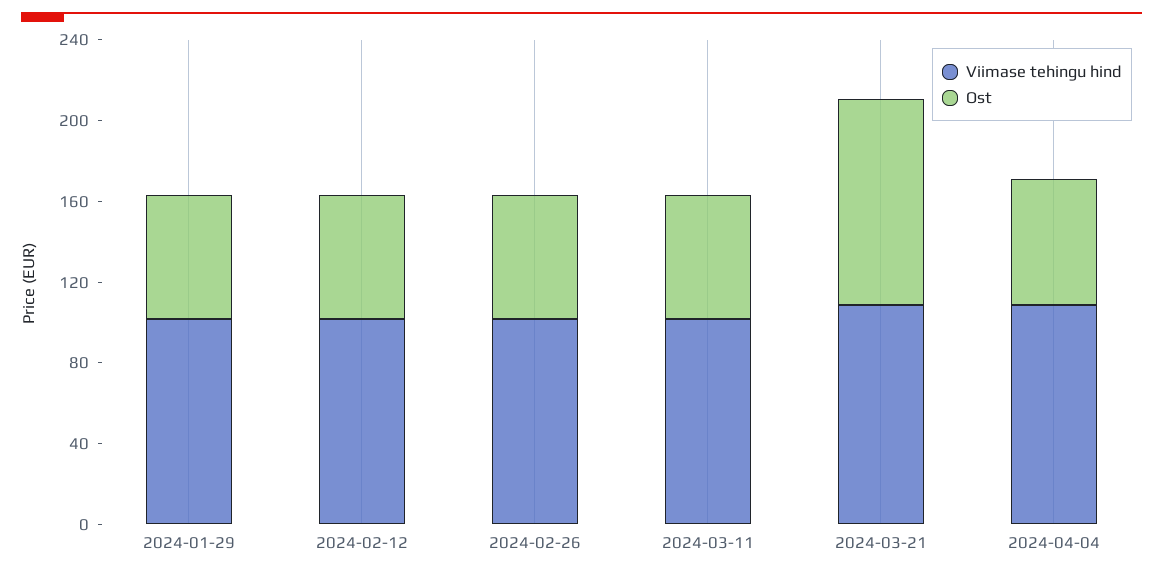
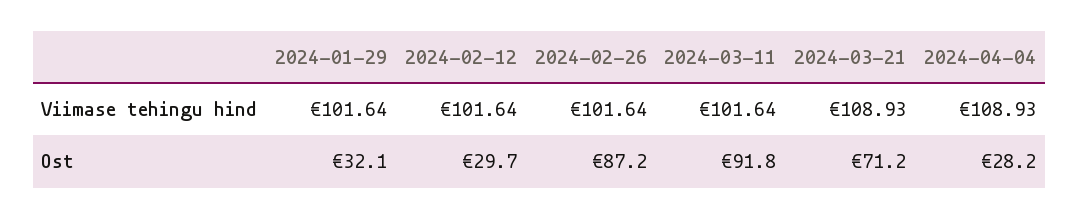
  {
    "Viimase tehingu hind": {
      "2024-01-29": 101.64,
      "2024-02-12": 101.64,
      "2024-02-26": 101.64,
      "2024-03-11": 101.64,
      "2024-03-21": 108.93,
      "2024-04-04": 108.93
    },
    "Ost": {
-     "2024-01-29": 60,
+     "2024-01-29": 32.1,
-     "2024-02-12": 60,
+     "2024-02-12": 29.7,
-     "2024-02-26": 60,
+     "2024-02-26": 87.2,
-     "2024-03-11": 60,
+     "2024-03-11": 91.8,
-     "2024-03-21": 100,
+     "2024-03-21": 71.2,
-     "2024-04-04": 60
+     "2024-04-04": 28.2
    }
  }

